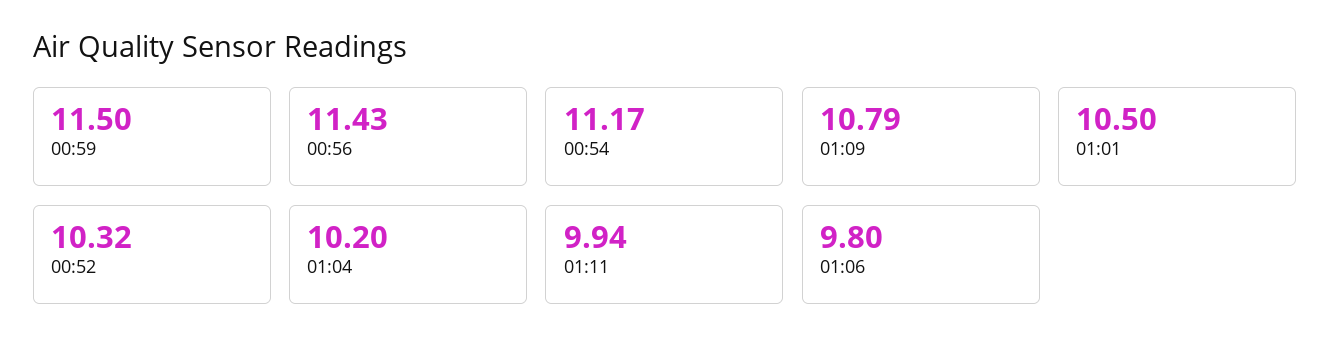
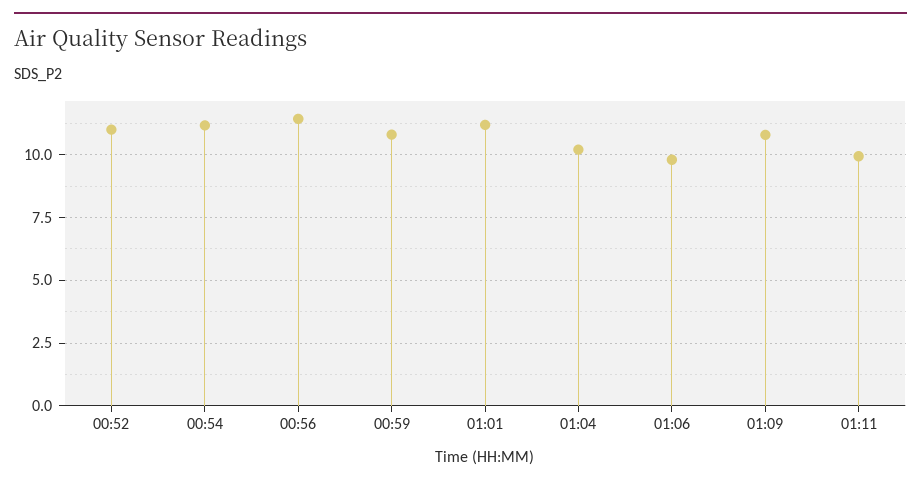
  {
-   "00:59": 11.5,
+   "00:59": 10.75,
    "00:56": 11.43,
    "00:54": 11.17,
    "01:09": 10.79,
-   "01:01": 10.5,
+   "01:01": 11.25,
-   "00:52": 10.32,
+   "00:52": 11,
    "01:04": 10.2,
    "01:11": 9.94,
    "01:06": 9.8
  }

